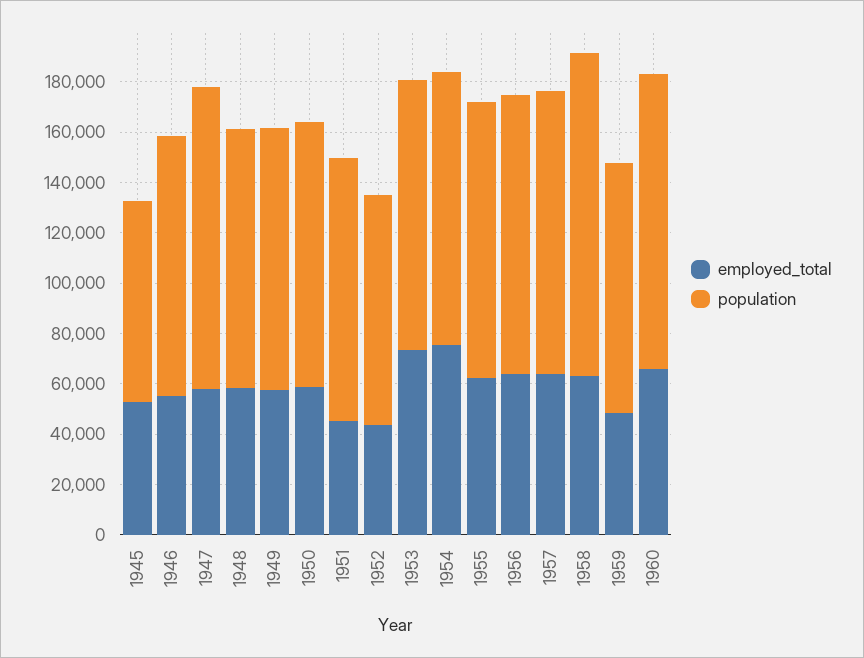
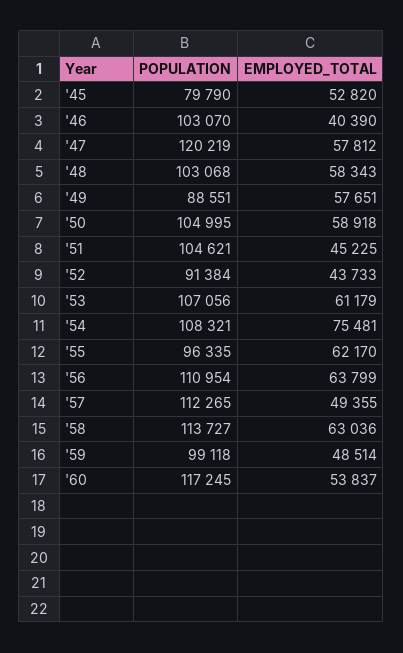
  {
    "employed_total": {
      "1945": 52820,
-     "1946": 55000,
+     "1946": 40390,
      "1947": 57812,
      "1948": 58343,
      "1949": 57651,
      "1950": 58918,
      "1951": 45225,
      "1952": 43733,
-     "1953": 75000,
+     "1953": 61179,
      "1954": 75481,
      "1955": 62170,
      "1956": 63799,
-     "1957": 65000,
+     "1957": 49355,
      "1958": 63036,
      "1959": 48514,
-     "1960": 65000
+     "1960": 53837
    },
    "population": {
      "1945": 79790,
      "1946": 103070,
      "1947": 120219,
      "1948": 103068,
-     "1949": 105000,
+     "1949": 88551,
      "1950": 104995,
      "1951": 104621,
      "1952": 91384,
      "1953": 107056,
      "1954": 108321,
-     "1955": 110000,
+     "1955": 96335,
      "1956": 110954,
      "1957": 112265,
-     "1958": 130000,
+     "1958": 113727,
      "1959": 99118,
      "1960": 117245
    }
  }

